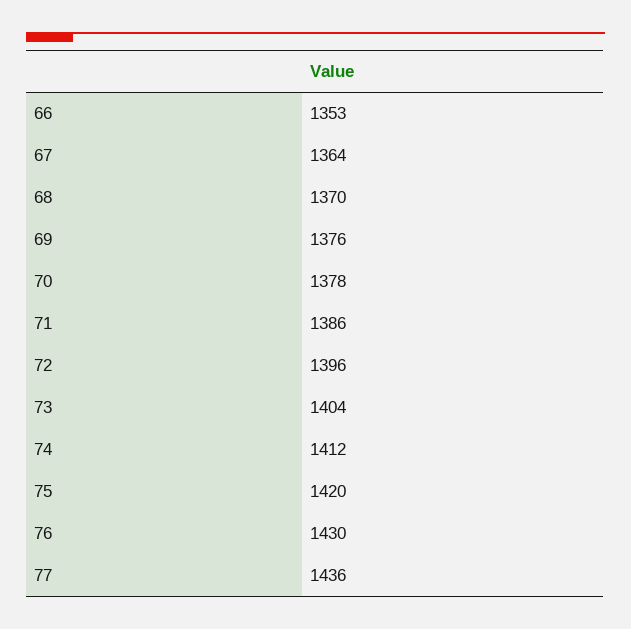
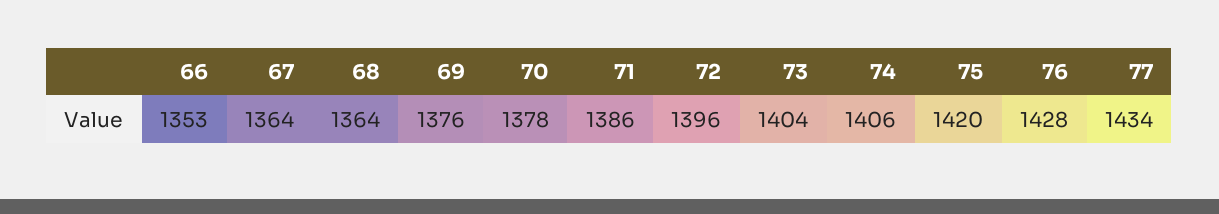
  {
    "66": 1353,
    "67": 1364,
-   "68": 1370,
+   "68": 1364,
    "69": 1376,
    "70": 1378,
    "71": 1386,
    "72": 1396,
    "73": 1404,
-   "74": 1412,
+   "74": 1406,
    "75": 1420,
-   "76": 1430,
+   "76": 1428,
-   "77": 1436
+   "77": 1434
  }

